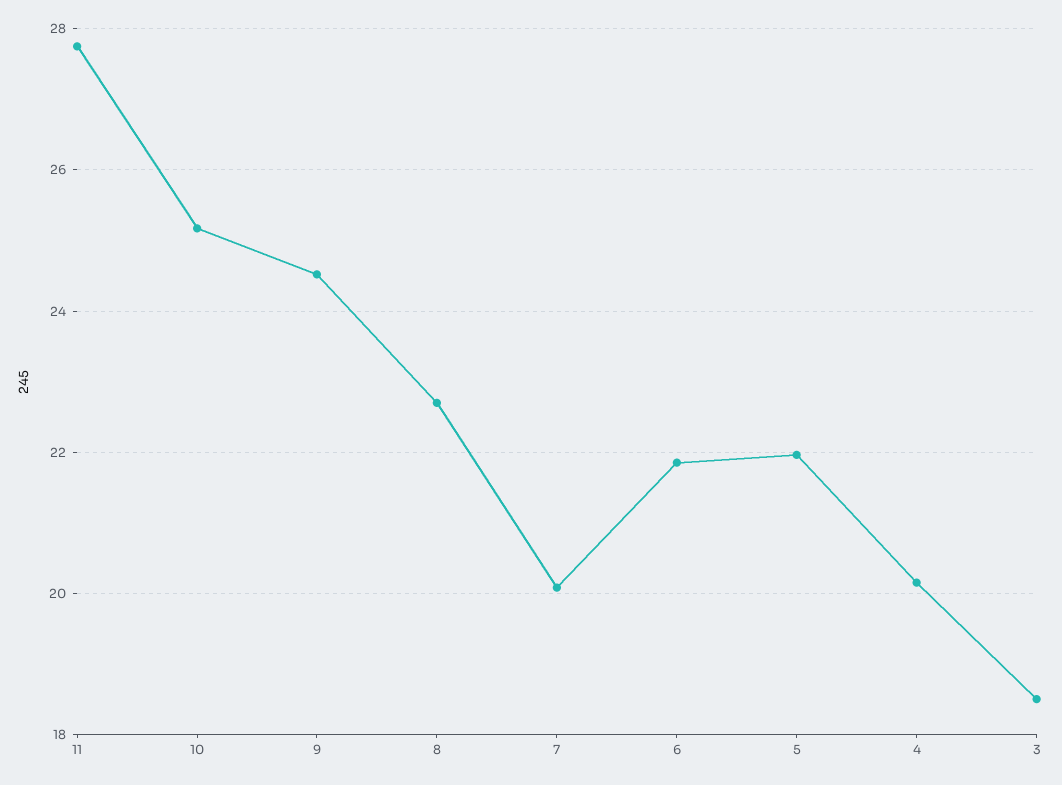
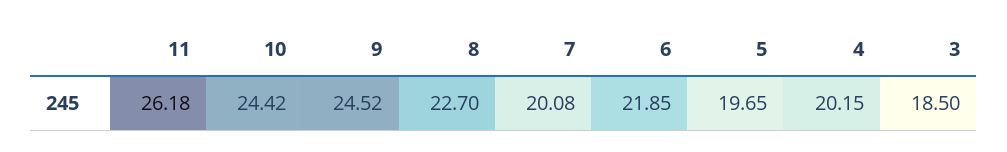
  {
-   "11": 27.8,
+   "11": 26.18,
-   "10": 25.2,
+   "10": 24.42,
    "9": 24.52,
    "8": 22.7,
    "7": 20.08,
    "6": 21.85,
-   "5": 22,
+   "5": 19.65,
    "4": 20.15,
    "3": 18.5
  }

